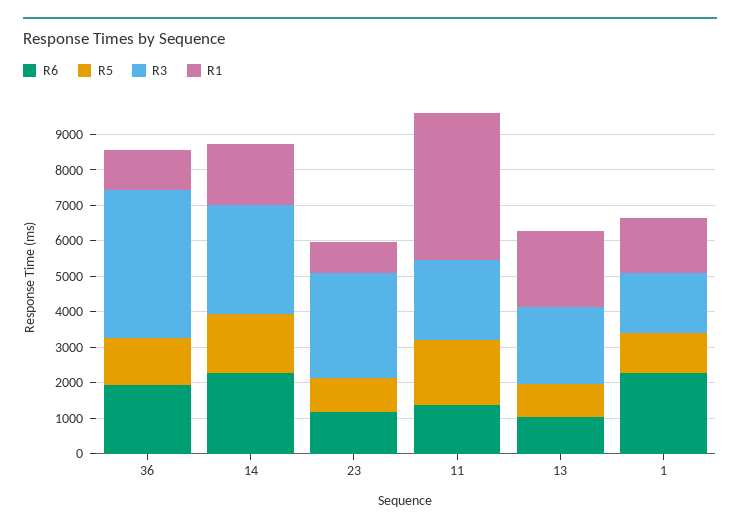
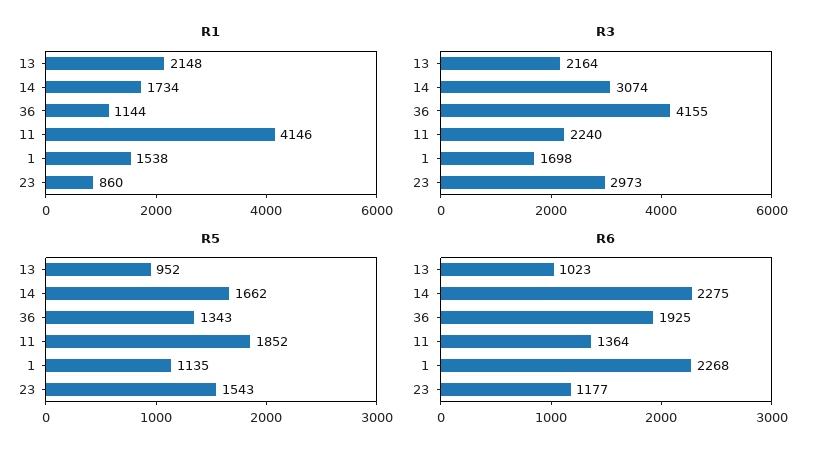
  {
    "R6": {
      "36": 1925,
      "14": 2275,
      "23": 1177,
      "11": 1364,
      "13": 1023,
      "1": 2268
    },
    "R5": {
      "36": 1343,
      "14": 1662,
-     "23": 1000,
+     "23": 1543,
      "11": 1852,
      "13": 952,
      "1": 1135
    },
    "R3": {
      "36": 4155,
      "14": 3074,
      "23": 2973,
      "11": 2240,
      "13": 2164,
      "1": 1698
    },
    "R1": {
      "36": 1144,
      "14": 1734,
      "23": 860,
      "11": 4146,
      "13": 2148,
      "1": 1538
    }
  }

